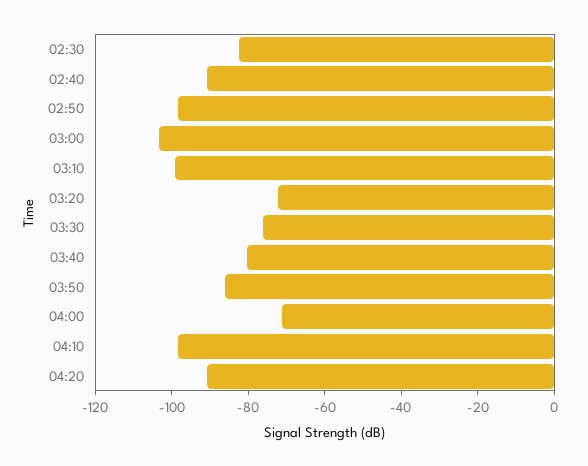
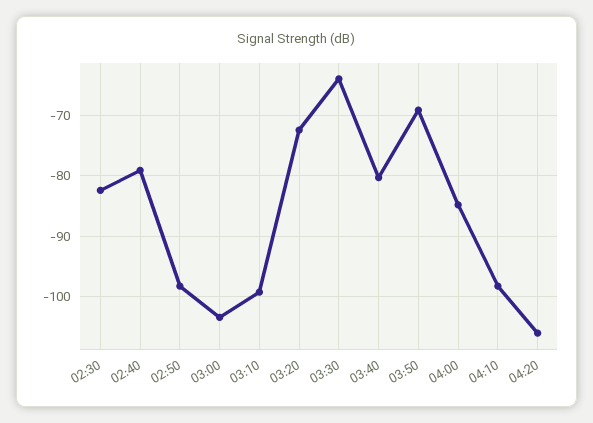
  {
    "02:30": -82,
-   "02:40": -90,
+   "02:40": -79,
    "02:50": -98,
    "03:00": -104,
    "03:10": -99,
    "03:20": -72,
-   "03:30": -75,
+   "03:30": -64,
    "03:40": -80,
-   "03:50": -85,
+   "03:50": -69,
-   "04:00": -70,
+   "04:00": -85,
    "04:10": -98,
-   "04:20": -90
+   "04:20": -106
  }

